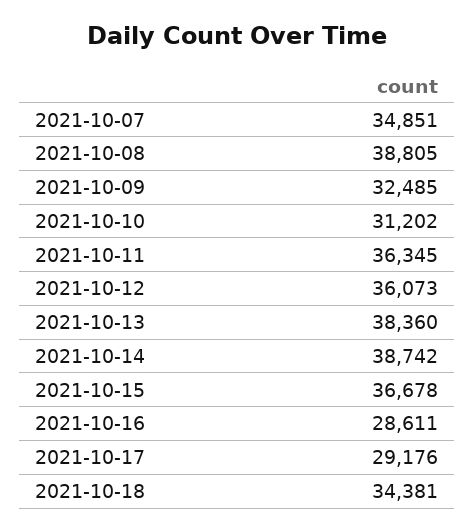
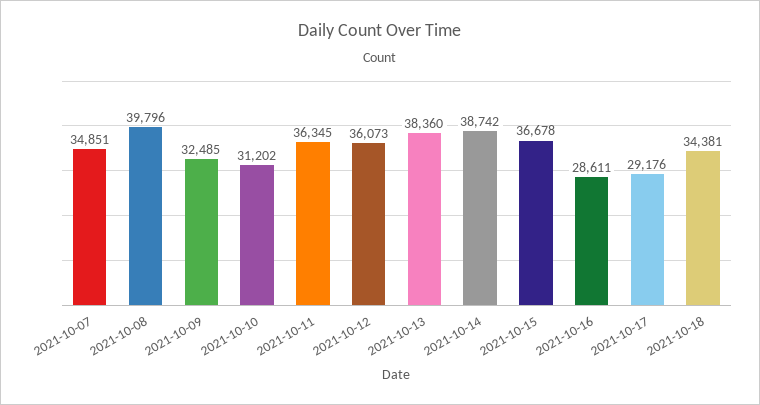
  {
    "2021-10-07": 34851,
-   "2021-10-08": 38805,
+   "2021-10-08": 39796,
    "2021-10-09": 32485,
    "2021-10-10": 31202,
    "2021-10-11": 36345,
    "2021-10-12": 36073,
    "2021-10-13": 38360,
    "2021-10-14": 38742,
    "2021-10-15": 36678,
    "2021-10-16": 28611,
    "2021-10-17": 29176,
    "2021-10-18": 34381
  }

